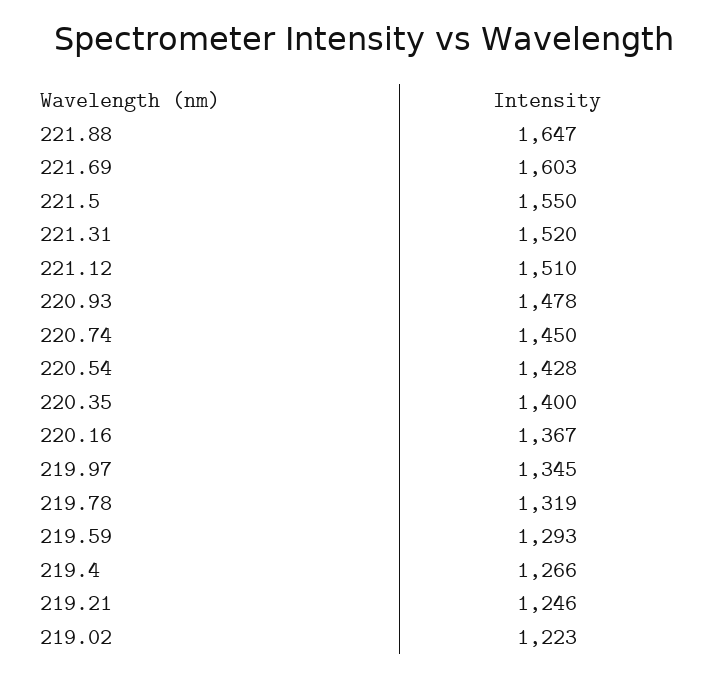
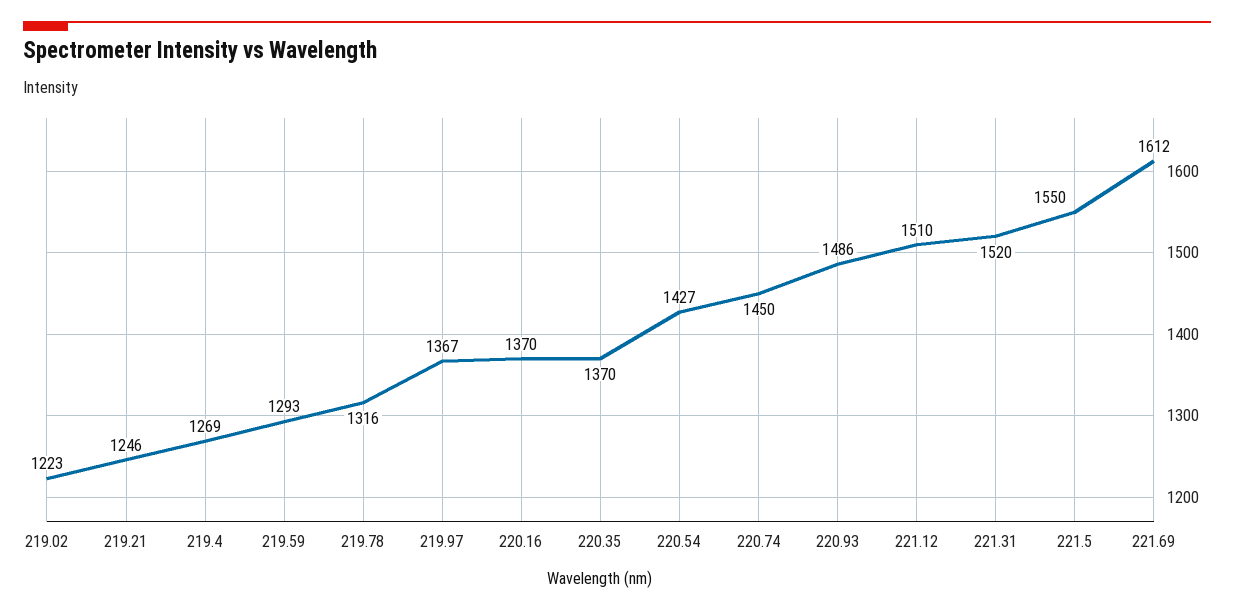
  {
-   "221.88": 1647,
-   "221.69": 1603,
+   "221.69": 1612,
    "221.5": 1550,
    "221.31": 1520,
    "221.12": 1510,
-   "220.93": 1478,
+   "220.93": 1486,
    "220.74": 1450,
-   "220.54": 1428,
+   "220.54": 1427,
-   "220.35": 1400,
+   "220.35": 1370,
-   "220.16": 1367,
+   "220.16": 1370,
-   "219.97": 1345,
+   "219.97": 1367,
-   "219.78": 1319,
+   "219.78": 1316,
    "219.59": 1293,
-   "219.4": 1266,
+   "219.4": 1269,
    "219.21": 1246,
    "219.02": 1223
  }

